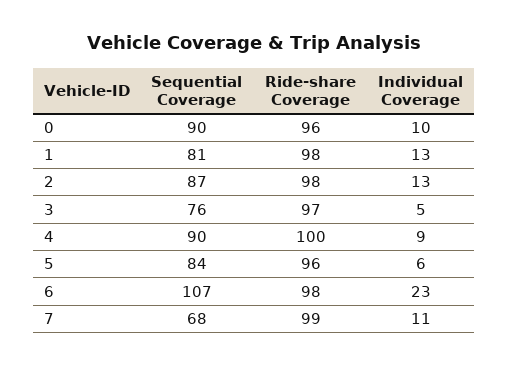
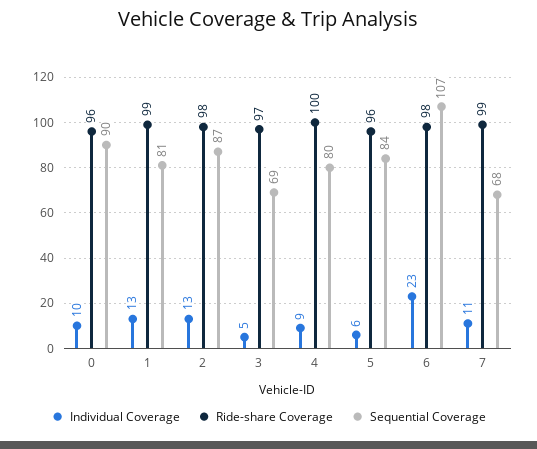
  {
    "Sequential Coverage": {
      "0": 90,
      "1": 81,
      "2": 87,
-     "3": 76,
+     "3": 69,
-     "4": 90,
+     "4": 80,
      "5": 84,
      "6": 107,
      "7": 68
    },
    "Ride-share Coverage": {
      "0": 96,
-     "1": 98,
+     "1": 99,
      "2": 98,
      "3": 97,
      "4": 100,
      "5": 96,
      "6": 98,
      "7": 99
    },
    "Individual Coverage": {
      "0": 10,
      "1": 13,
      "2": 13,
      "3": 5,
      "4": 9,
      "5": 6,
      "6": 23,
      "7": 11
    }
  }

